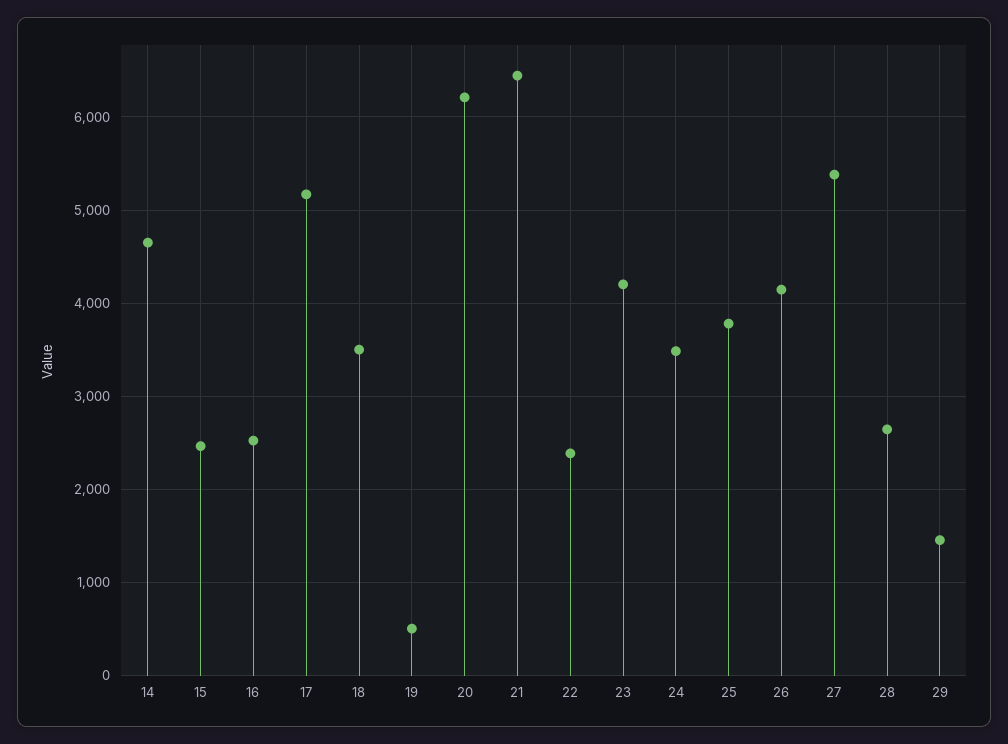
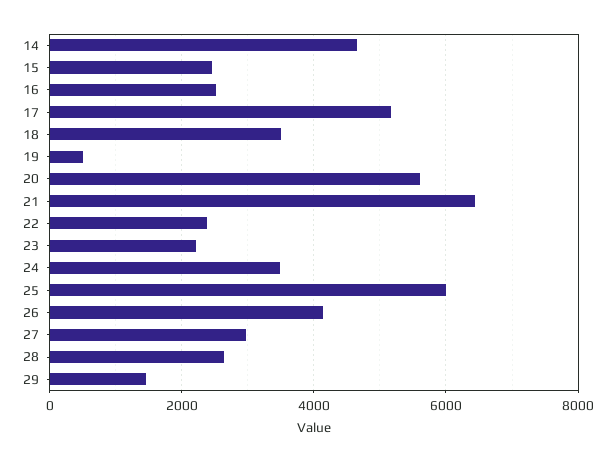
  {
    "14": 4600,
    "15": 2500,
    "16": 2500,
    "17": 5200,
    "18": 3500,
    "19": 500,
-   "20": 6200,
+   "20": 5600,
    "21": 6400,
    "22": 2400,
-   "23": 4200,
+   "23": 2200,
    "24": 3500,
-   "25": 3800,
+   "25": 6000,
    "26": 4100,
-   "27": 5400,
+   "27": 3000,
    "28": 2600,
    "29": 1500
  }

